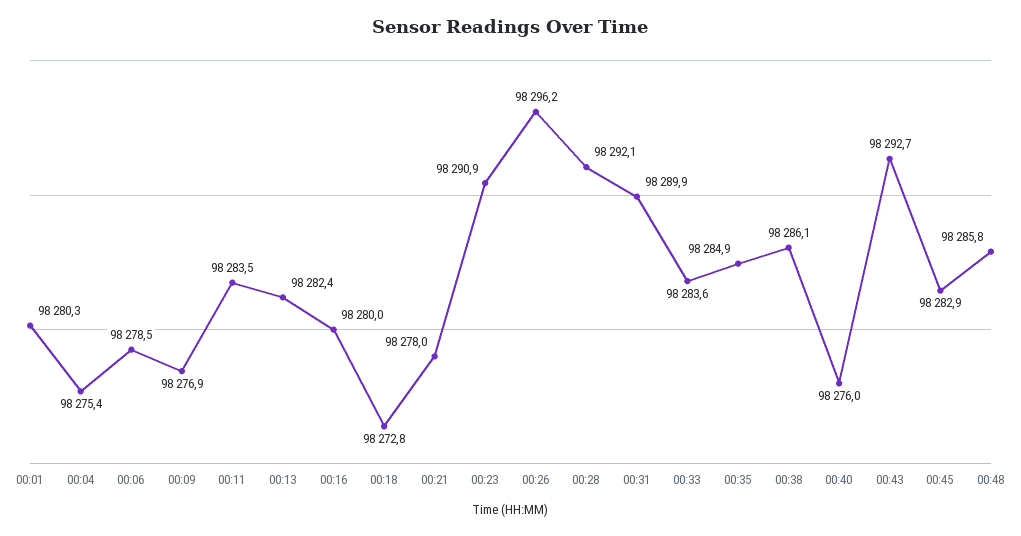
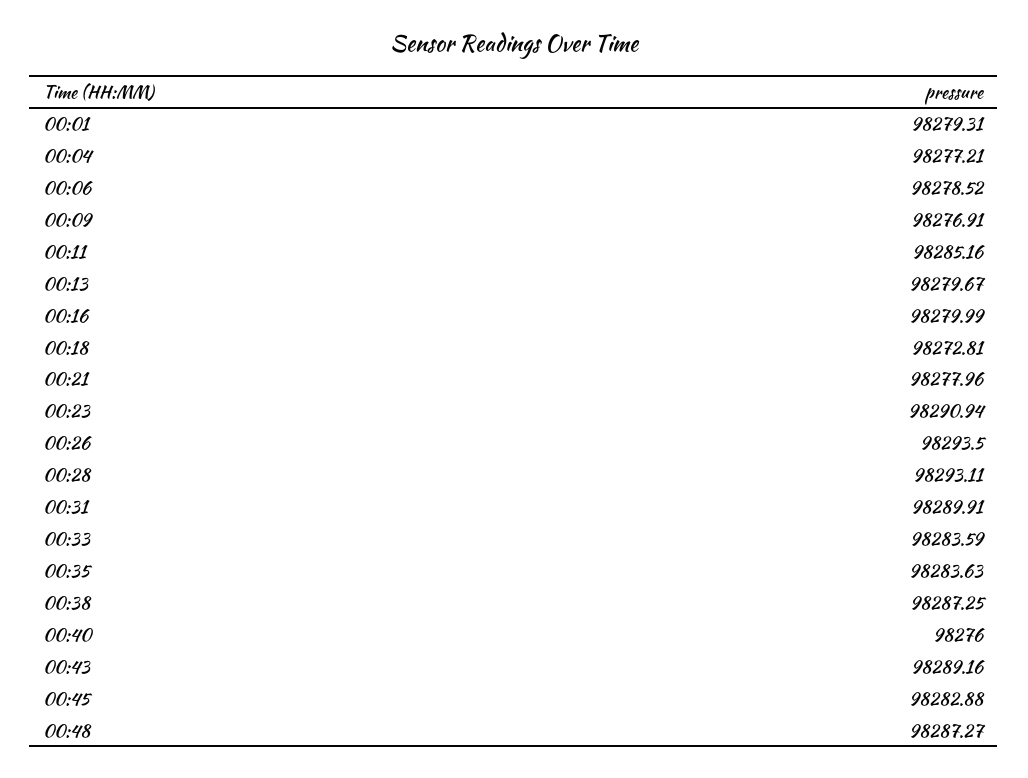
  {
-   "00:01": 98280.3,
+   "00:01": 98279.31,
-   "00:04": 98275.4,
+   "00:04": 98277.21,
    "00:06": 98278.52,
    "00:09": 98276.91,
-   "00:11": 98283.5,
+   "00:11": 98285.16,
-   "00:13": 98282.4,
+   "00:13": 98279.67,
    "00:16": 98279.99,
    "00:18": 98272.81,
    "00:21": 98277.96,
    "00:23": 98290.94,
-   "00:26": 98296.2,
+   "00:26": 98293.5,
-   "00:28": 98292.1,
+   "00:28": 98293.11,
    "00:31": 98289.91,
    "00:33": 98283.59,
-   "00:35": 98284.9,
+   "00:35": 98283.63,
-   "00:38": 98286.1,
+   "00:38": 98287.25,
    "00:40": 98276,
-   "00:43": 98292.7,
+   "00:43": 98289.16,
    "00:45": 98282.88,
-   "00:48": 98285.8
+   "00:48": 98287.27
  }

